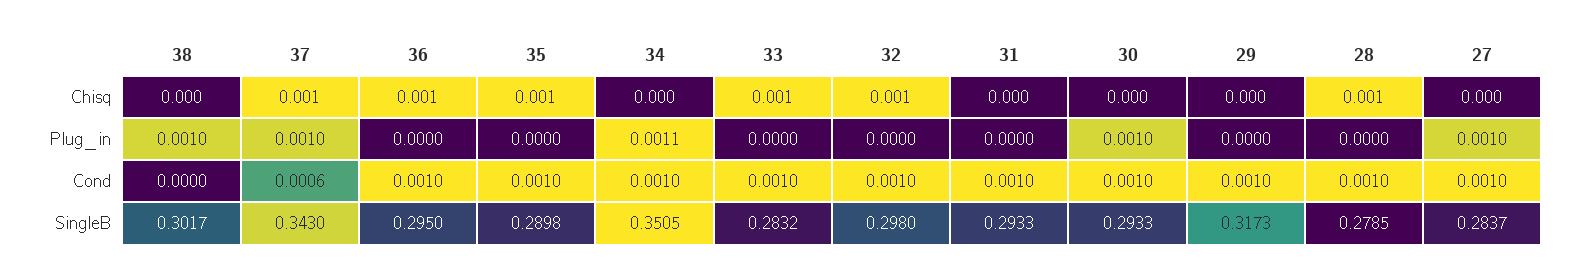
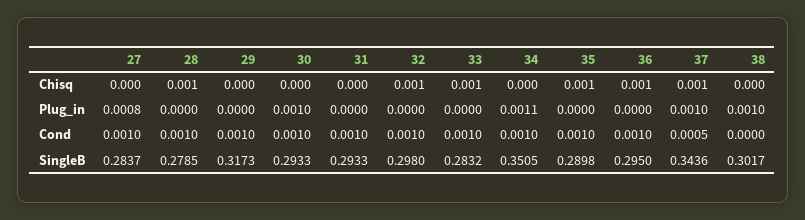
  {
    "38": {
      "Chisq": 0,
      "Plug_in": 0.001,
      "Cond": 0,
      "SingleB": 0.3017
    },
    "37": {
      "Chisq": 0.001,
      "Plug_in": 0.001,
-     "Cond": 0.0006,
+     "Cond": 0.0005,
-     "SingleB": 0.343
+     "SingleB": 0.3436
    },
    "36": {
      "Chisq": 0.001,
      "Plug_in": 0,
      "Cond": 0.001,
      "SingleB": 0.295
    },
    "35": {
      "Chisq": 0.001,
      "Plug_in": 0,
      "Cond": 0.001,
      "SingleB": 0.2898
    },
    "34": {
      "Chisq": 0,
      "Plug_in": 0.0011,
      "Cond": 0.001,
      "SingleB": 0.3505
    },
    "33": {
      "Chisq": 0.001,
      "Plug_in": 0,
      "Cond": 0.001,
      "SingleB": 0.2832
    },
    "32": {
      "Chisq": 0.001,
      "Plug_in": 0,
      "Cond": 0.001,
      "SingleB": 0.298
    },
    "31": {
      "Chisq": 0,
      "Plug_in": 0,
      "Cond": 0.001,
      "SingleB": 0.2933
    },
    "30": {
      "Chisq": 0,
      "Plug_in": 0.001,
      "Cond": 0.001,
      "SingleB": 0.2933
    },
    "29": {
      "Chisq": 0,
      "Plug_in": 0,
      "Cond": 0.001,
      "SingleB": 0.3173
    },
    "28": {
      "Chisq": 0.001,
      "Plug_in": 0,
      "Cond": 0.001,
      "SingleB": 0.2785
    },
    "27": {
      "Chisq": 0,
-     "Plug_in": 0.001,
+     "Plug_in": 0.0008,
      "Cond": 0.001,
      "SingleB": 0.2837
    }
  }

